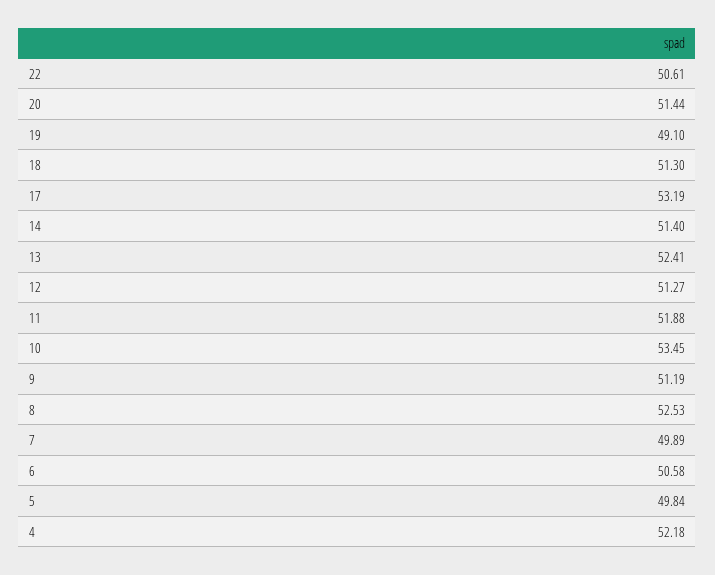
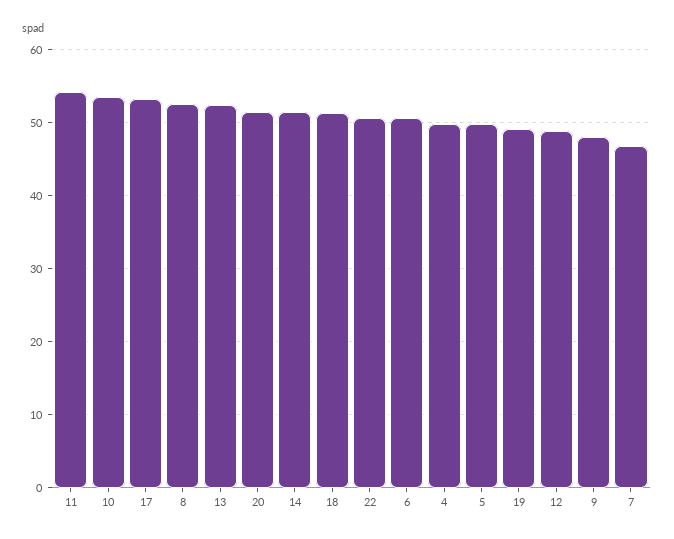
  {
    "22": 50.61,
    "20": 51.44,
    "19": 49.1,
    "18": 51.3,
    "17": 53.19,
    "14": 51.4,
    "13": 52.41,
-   "12": 51.27,
+   "12": 49,
-   "11": 51.88,
+   "11": 54,
    "10": 53.45,
-   "9": 51.19,
+   "9": 48,
    "8": 52.53,
-   "7": 49.89,
+   "7": 47,
    "6": 50.58,
    "5": 49.84,
-   "4": 52.18
+   "4": 50
  }

